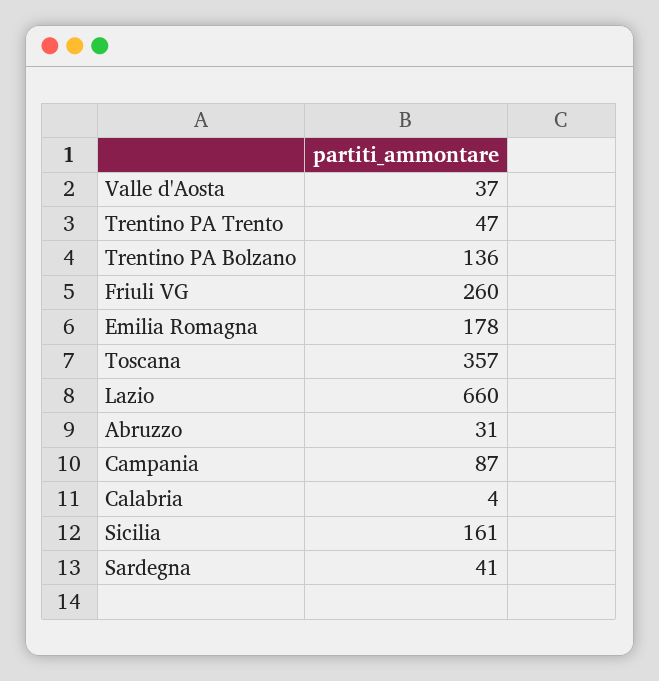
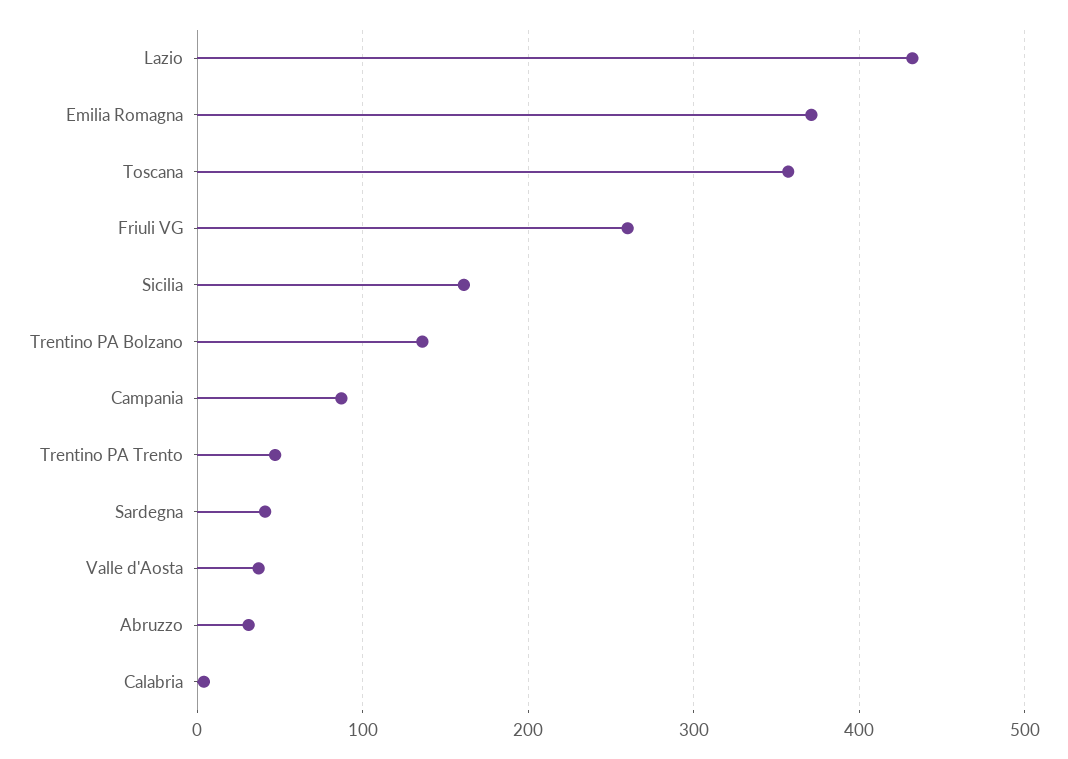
  {
    "Valle d'Aosta": 37,
    "Trentino PA Trento": 47,
    "Trentino PA Bolzano": 136,
    "Friuli VG": 260,
-   "Emilia Romagna": 178,
+   "Emilia Romagna": 370,
    "Toscana": 357,
-   "Lazio": 660,
+   "Lazio": 430,
    "Abruzzo": 31,
    "Campania": 87,
    "Calabria": 4,
    "Sicilia": 161,
    "Sardegna": 41
  }

